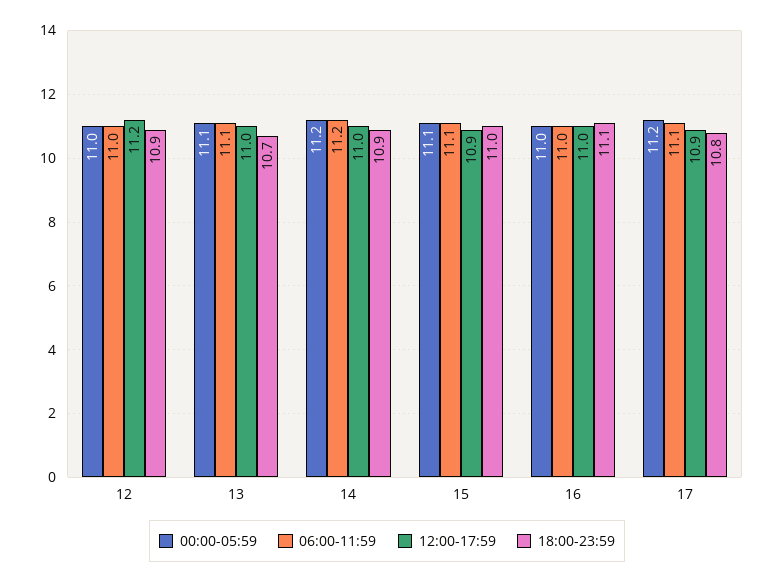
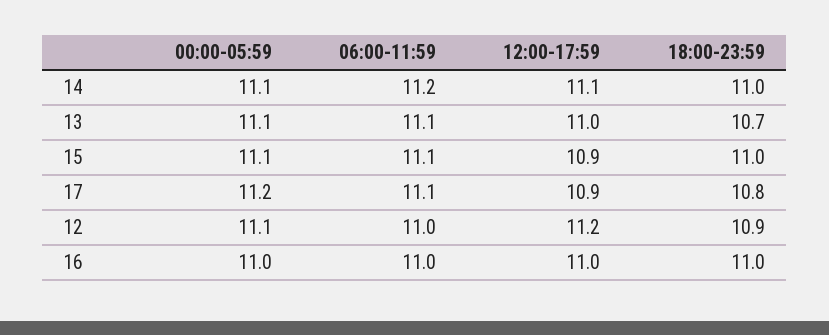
  {
    "00:00-05:59": {
-     "12": 11,
+     "12": 11.1,
      "13": 11.1,
-     "14": 11.2,
+     "14": 11.1,
      "15": 11.1,
      "16": 11,
      "17": 11.2
    },
    "06:00-11:59": {
      "12": 11,
      "13": 11.1,
      "14": 11.2,
      "15": 11.1,
      "16": 11,
      "17": 11.1
    },
    "12:00-17:59": {
      "12": 11.2,
      "13": 11,
-     "14": 11,
+     "14": 11.1,
      "15": 10.9,
      "16": 11,
      "17": 10.9
    },
    "18:00-23:59": {
      "12": 10.9,
      "13": 10.7,
-     "14": 10.9,
+     "14": 11,
      "15": 11,
-     "16": 11.1,
+     "16": 11,
      "17": 10.8
    }
  }

